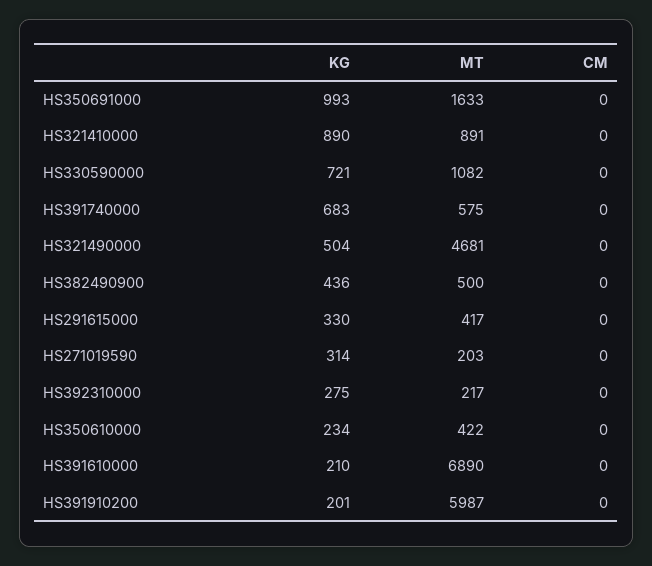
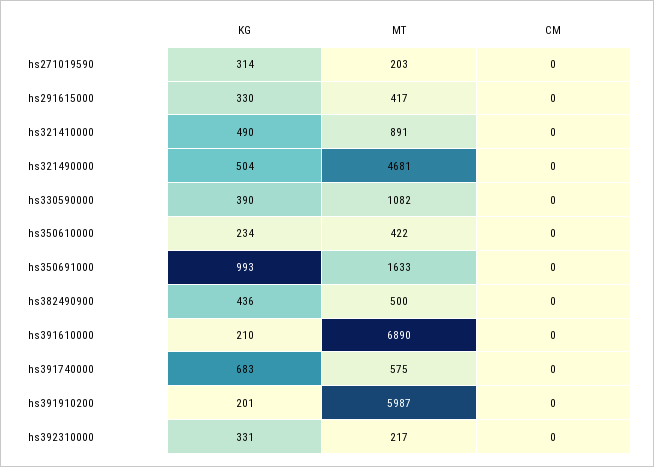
  {
    "KG": {
      "HS350691000": 993,
-     "HS321410000": 890,
+     "HS321410000": 490,
-     "HS330590000": 721,
+     "HS330590000": 390,
      "HS391740000": 683,
      "HS321490000": 504,
      "HS382490900": 436,
      "HS291615000": 330,
      "HS271019590": 314,
-     "HS392310000": 275,
+     "HS392310000": 331,
      "HS350610000": 234,
      "HS391610000": 210,
      "HS391910200": 201
    },
    "MT": {
      "HS350691000": 1633,
      "HS321410000": 891,
      "HS330590000": 1082,
      "HS391740000": 575,
      "HS321490000": 4681,
      "HS382490900": 500,
      "HS291615000": 417,
      "HS271019590": 203,
      "HS392310000": 217,
      "HS350610000": 422,
      "HS391610000": 6890,
      "HS391910200": 5987
    },
    "CM": {
      "HS350691000": 0,
      "HS321410000": 0,
      "HS330590000": 0,
      "HS391740000": 0,
      "HS321490000": 0,
      "HS382490900": 0,
      "HS291615000": 0,
      "HS271019590": 0,
      "HS392310000": 0,
      "HS350610000": 0,
      "HS391610000": 0,
      "HS391910200": 0
    }
  }

